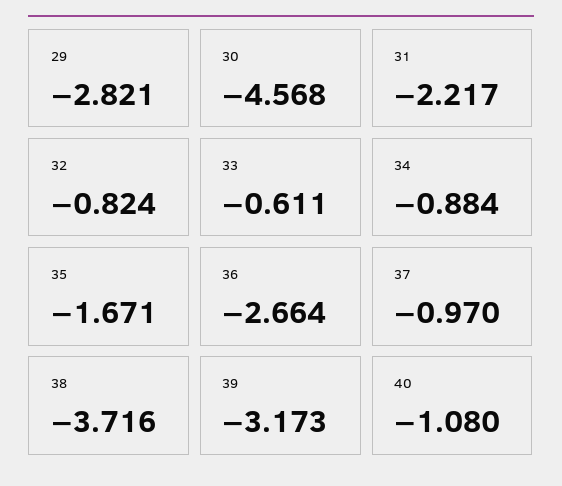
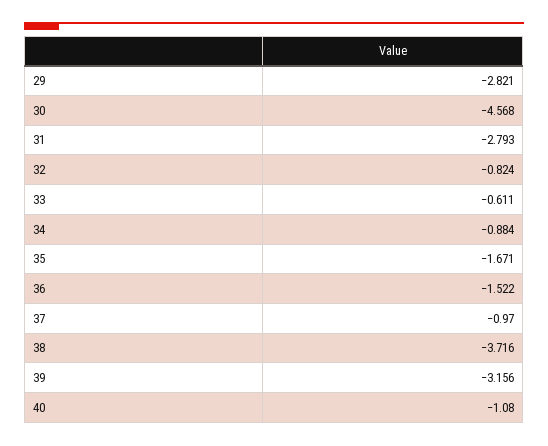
  {
    "29": -2.821,
    "30": -4.568,
-   "31": -2.217,
+   "31": -2.793,
    "32": -0.824,
    "33": -0.611,
    "34": -0.884,
    "35": -1.671,
-   "36": -2.664,
+   "36": -1.522,
    "37": -0.97,
    "38": -3.716,
-   "39": -3.173,
+   "39": -3.156,
    "40": -1.08
  }

